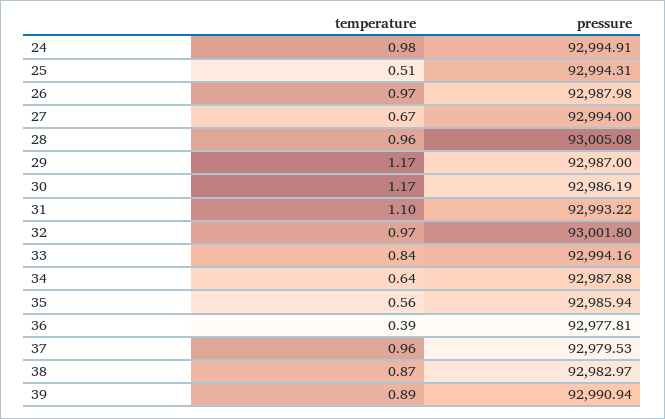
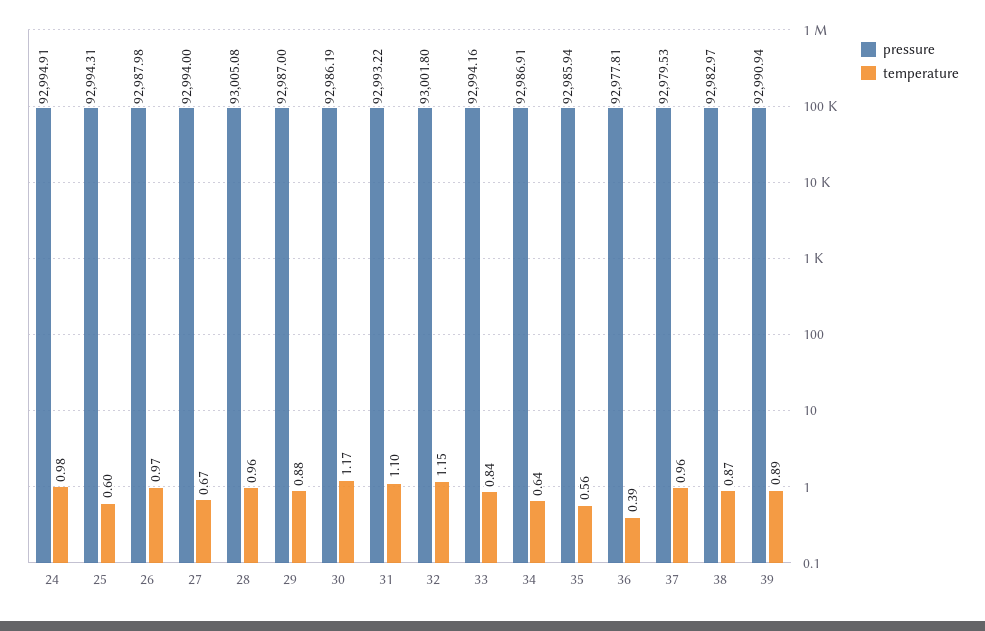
  {
    "temperature": {
      "24": 0.98,
-     "25": 0.51,
+     "25": 0.6,
      "26": 0.97,
      "27": 0.67,
      "28": 0.96,
-     "29": 1.17,
+     "29": 0.88,
      "30": 1.17,
      "31": 1.1,
-     "32": 0.97,
+     "32": 1.15,
      "33": 0.84,
      "34": 0.64,
      "35": 0.56,
      "36": 0.39,
      "37": 0.96,
      "38": 0.87,
      "39": 0.89
    },
    "pressure": {
      "24": 92994.91,
      "25": 92994.31,
      "26": 92987.98,
      "27": 92994,
      "28": 93005.08,
      "29": 92987,
      "30": 92986.19,
      "31": 92993.22,
      "32": 93001.8,
      "33": 92994.16,
-     "34": 92987.88,
+     "34": 92986.91,
      "35": 92985.94,
      "36": 92977.81,
      "37": 92979.53,
      "38": 92982.97,
      "39": 92990.94
    }
  }

